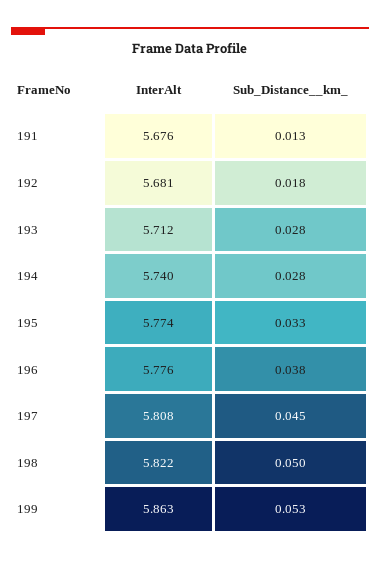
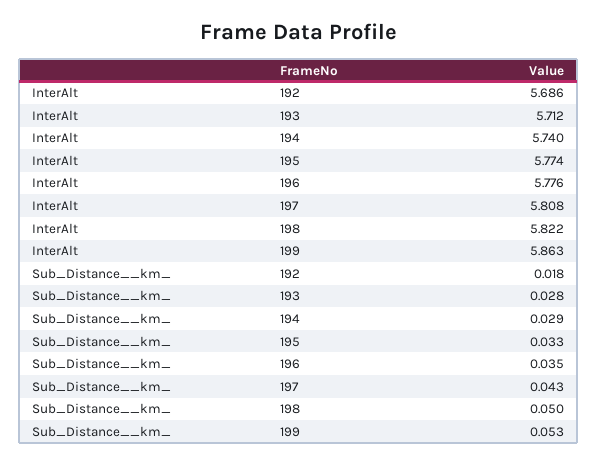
  {
    "InterAlt": {
-     "191": 5.676,
-     "192": 5.681,
+     "192": 5.686,
      "193": 5.712,
      "194": 5.74,
      "195": 5.774,
      "196": 5.776,
      "197": 5.808,
      "198": 5.822,
      "199": 5.863
    },
    "Sub_Distance__km_": {
-     "191": 0.013,
      "192": 0.018,
      "193": 0.028,
-     "194": 0.028,
+     "194": 0.029,
      "195": 0.033,
-     "196": 0.038,
+     "196": 0.035,
-     "197": 0.045,
+     "197": 0.043,
      "198": 0.05,
      "199": 0.053
    }
  }

